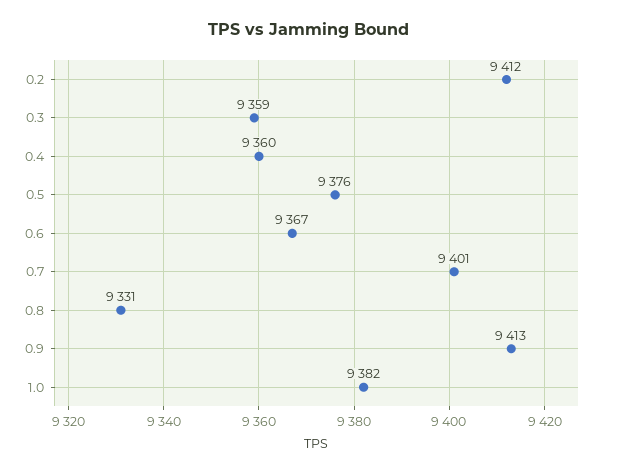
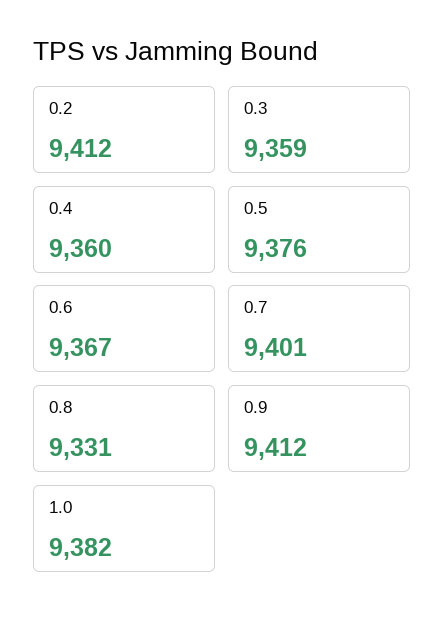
  {
    "0.2": 9412,
    "0.3": 9359,
    "0.4": 9360,
    "0.5": 9376,
    "0.6": 9367,
    "0.7": 9401,
    "0.8": 9331,
-   "0.9": 9413,
+   "0.9": 9412,
    "1.0": 9382
  }

